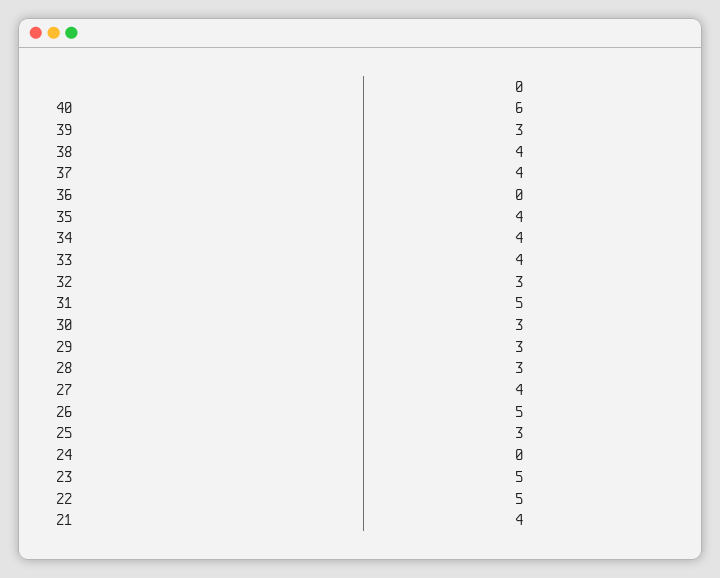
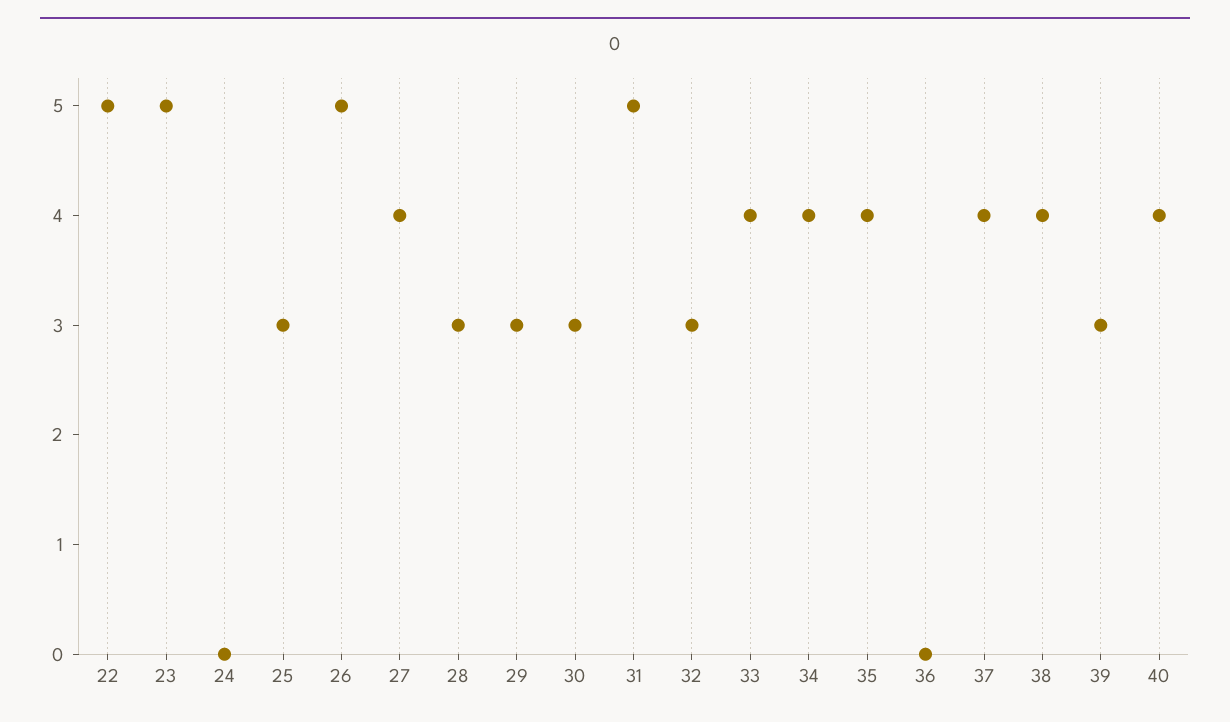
  {
-   "40": 6,
+   "40": 4,
    "39": 3,
    "38": 4,
    "37": 4,
    "36": 0,
    "35": 4,
    "34": 4,
    "33": 4,
    "32": 3,
    "31": 5,
    "30": 3,
    "29": 3,
    "28": 3,
    "27": 4,
    "26": 5,
    "25": 3,
    "24": 0,
    "23": 5,
-   "22": 5,
+   "22": 5
-   "21": 4
  }

